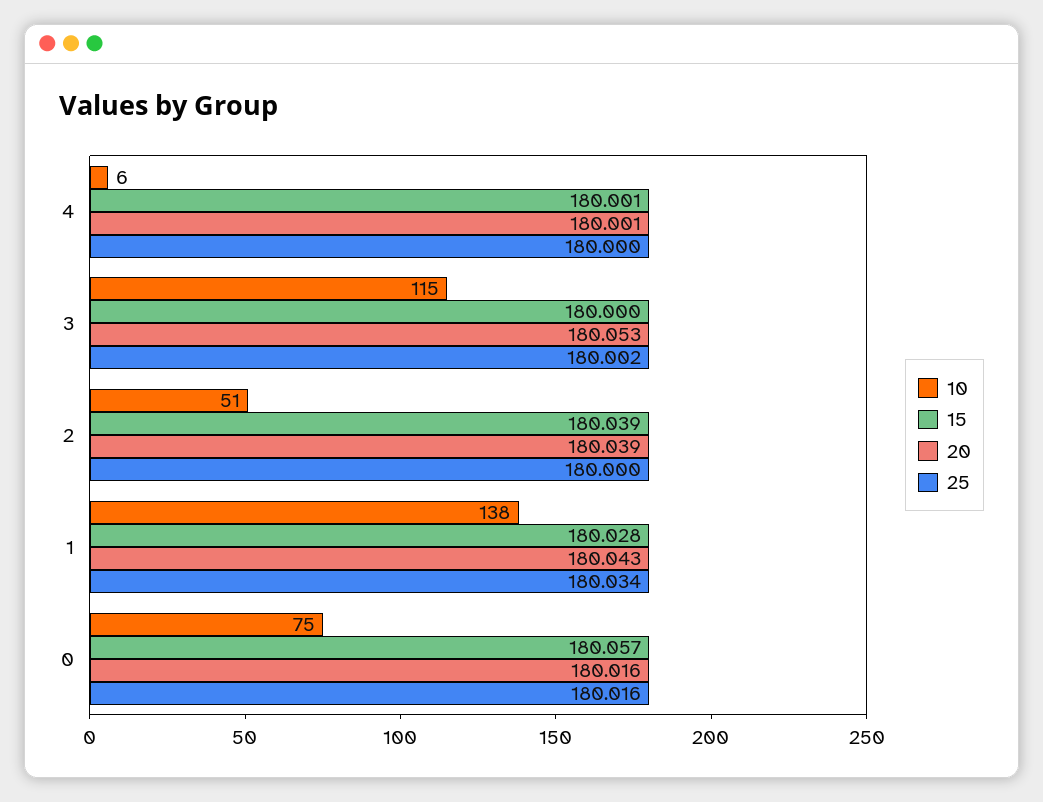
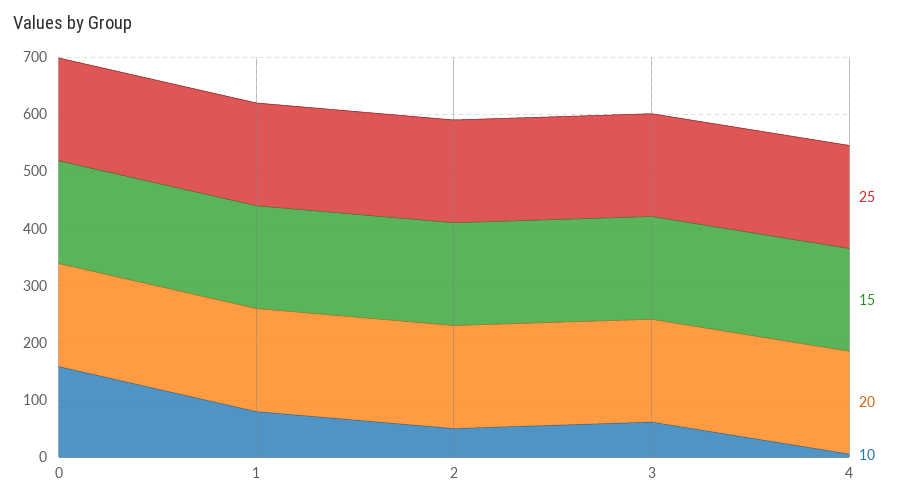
  {
    "10": {
      "4": 6,
-     "3": 115,
+     "3": 60,
      "2": 51,
-     "1": 138,
+     "1": 80,
-     "0": 75
+     "0": 160
    },
    "15": {
      "4": 180.001,
      "3": 180,
      "2": 180.039,
      "1": 180.028,
      "0": 180.057
    },
    "20": {
      "4": 180.001,
      "3": 180.053,
      "2": 180.039,
      "1": 180.043,
      "0": 180.016
    },
    "25": {
      "4": 180,
      "3": 180.002,
      "2": 180,
      "1": 180.034,
      "0": 180.016
    }
  }

